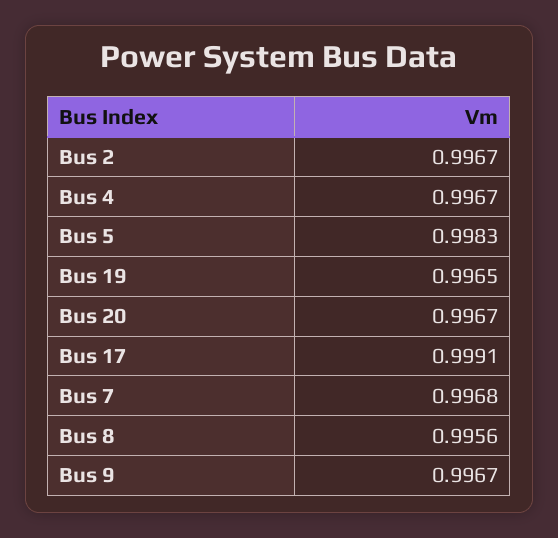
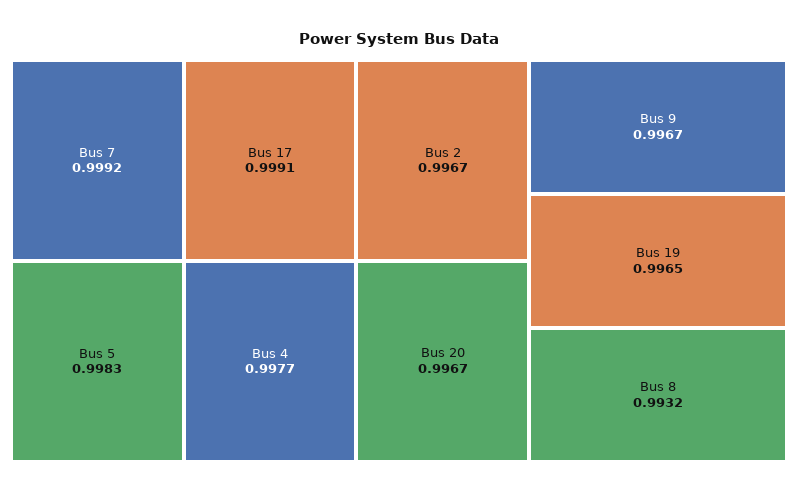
  {
    "Bus 2": 0.9967,
-   "Bus 4": 0.9967,
+   "Bus 4": 0.9977,
    "Bus 5": 0.9983,
    "Bus 19": 0.9965,
    "Bus 20": 0.9967,
    "Bus 17": 0.9991,
-   "Bus 7": 0.9968,
+   "Bus 7": 0.9992,
-   "Bus 8": 0.9956,
+   "Bus 8": 0.9932,
    "Bus 9": 0.9967
  }

